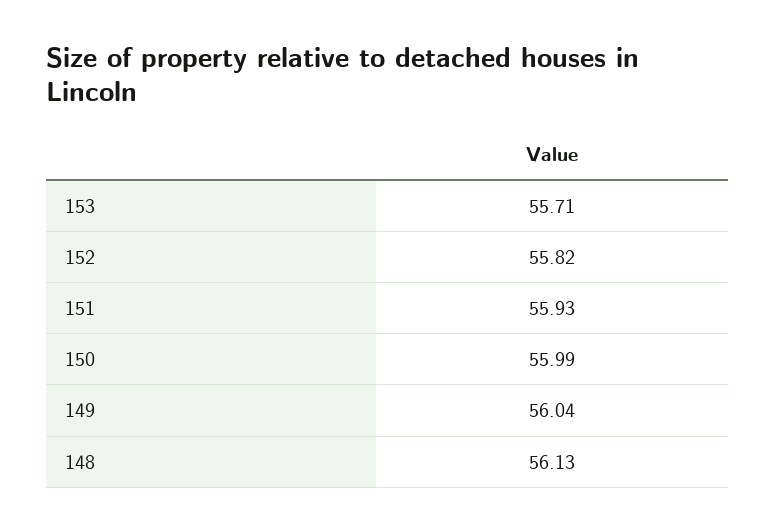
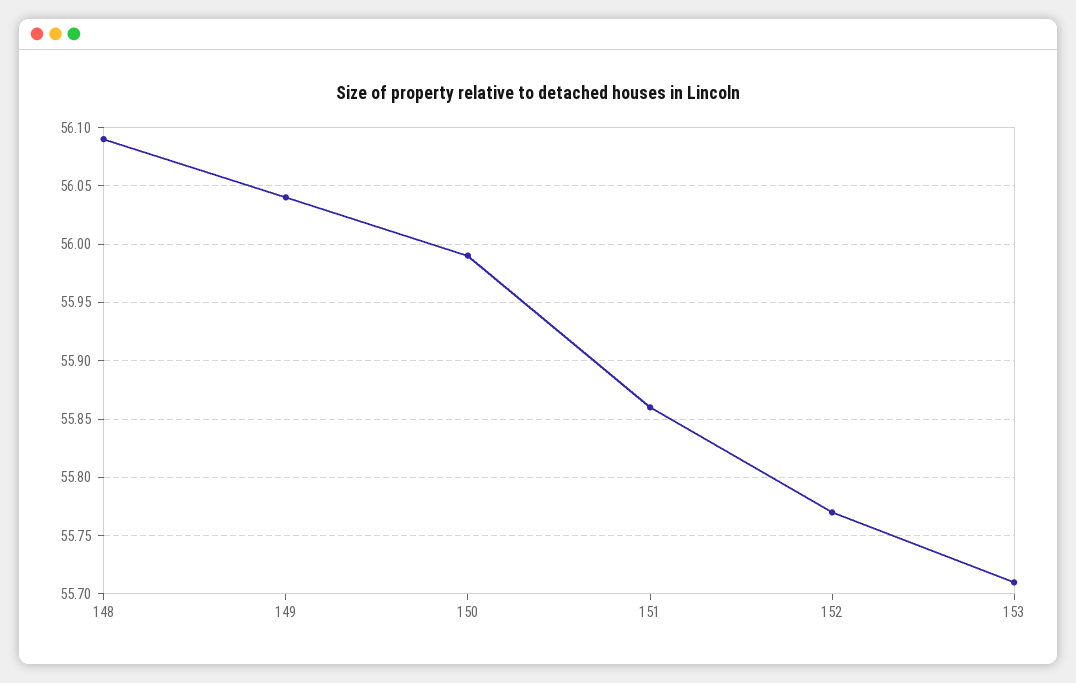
  {
    "153": 55.71,
-   "152": 55.82,
+   "152": 55.77,
-   "151": 55.93,
+   "151": 55.86,
    "150": 55.99,
    "149": 56.04,
-   "148": 56.13
+   "148": 56.09
  }

